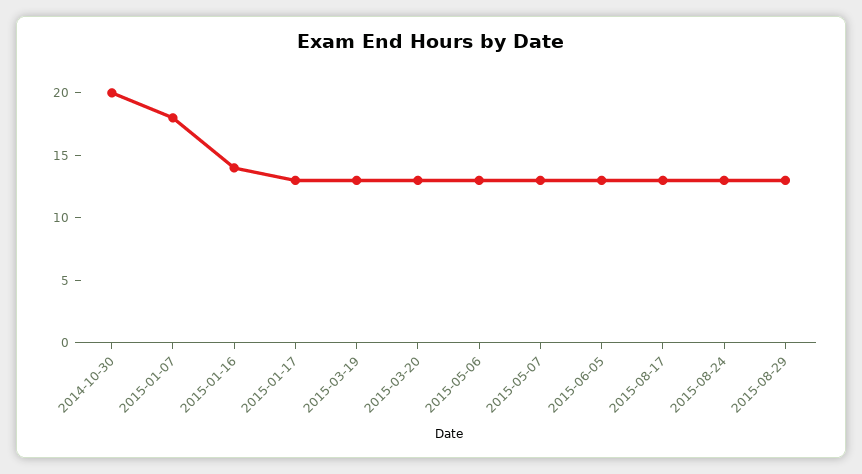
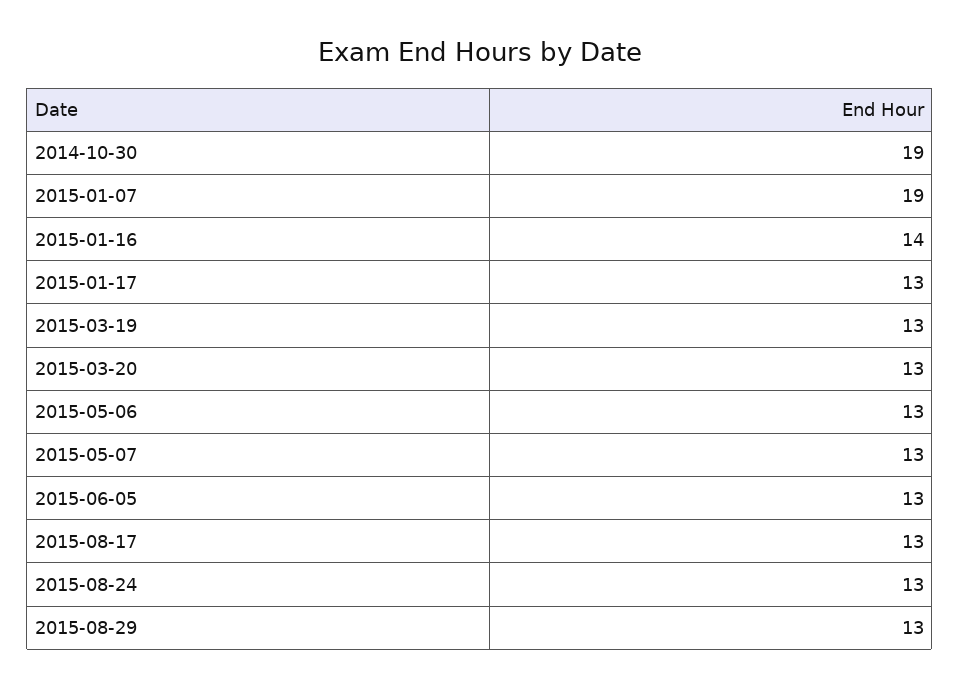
  {
-   "2014-10-30": 20,
+   "2014-10-30": 19,
-   "2015-01-07": 18,
+   "2015-01-07": 19,
    "2015-01-16": 14,
    "2015-01-17": 13,
    "2015-03-19": 13,
    "2015-03-20": 13,
    "2015-05-06": 13,
    "2015-05-07": 13,
    "2015-06-05": 13,
    "2015-08-17": 13,
    "2015-08-24": 13,
    "2015-08-29": 13
  }

